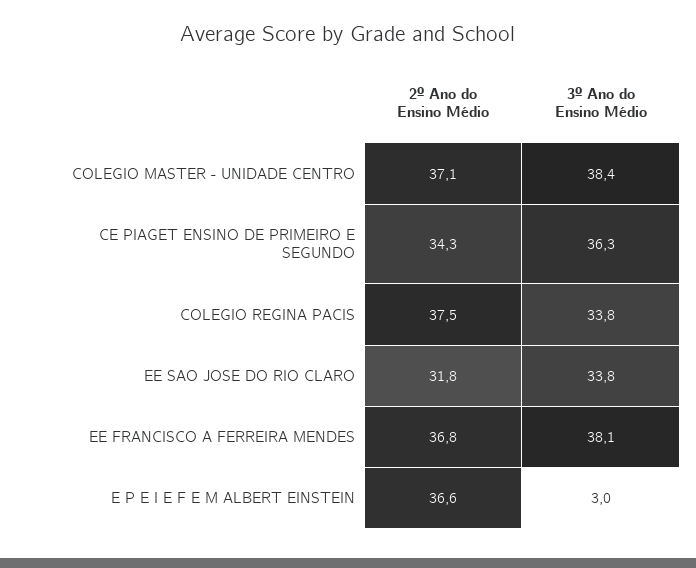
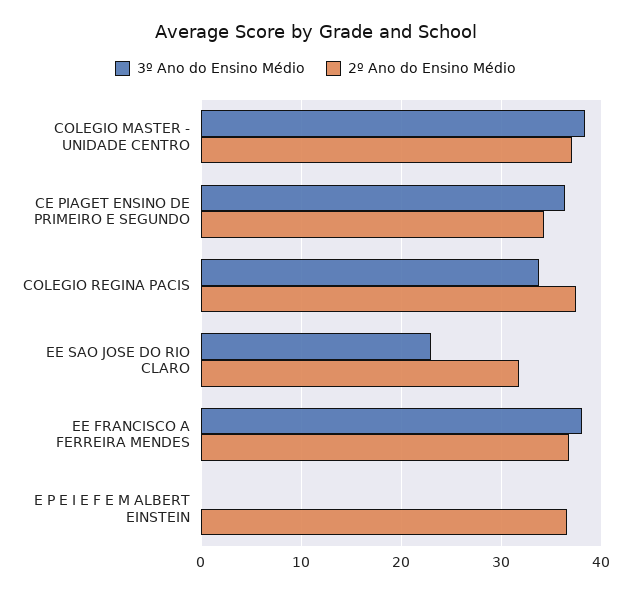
  {
    "2º Ano do Ensino Médio": {
      "COLEGIO MASTER - UNIDADE CENTRO": 37.1,
      "CE PIAGET ENSINO DE PRIMEIRO E SEGUNDO": 34.3,
      "COLEGIO REGINA PACIS": 37.5,
      "EE SAO JOSE DO RIO CLARO": 31.8,
      "EE FRANCISCO A FERREIRA MENDES": 36.8,
      "E P E I E F E M ALBERT EINSTEIN": 36.6
    },
    "3º Ano do Ensino Médio": {
      "COLEGIO MASTER - UNIDADE CENTRO": 38.4,
      "CE PIAGET ENSINO DE PRIMEIRO E SEGUNDO": 36.3,
      "COLEGIO REGINA PACIS": 33.8,
-     "EE SAO JOSE DO RIO CLARO": 33.8,
+     "EE SAO JOSE DO RIO CLARO": 23,
      "EE FRANCISCO A FERREIRA MENDES": 38.1,
-     "E P E I E F E M ALBERT EINSTEIN": 3
+     "E P E I E F E M ALBERT EINSTEIN": 0
    }
  }

